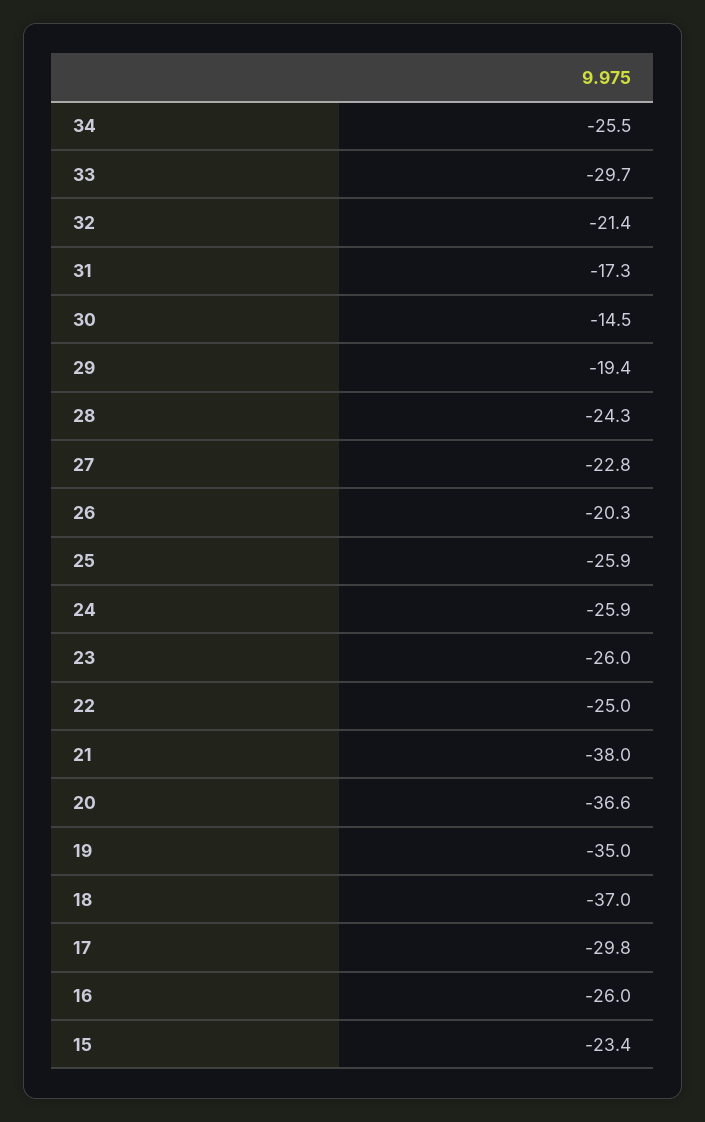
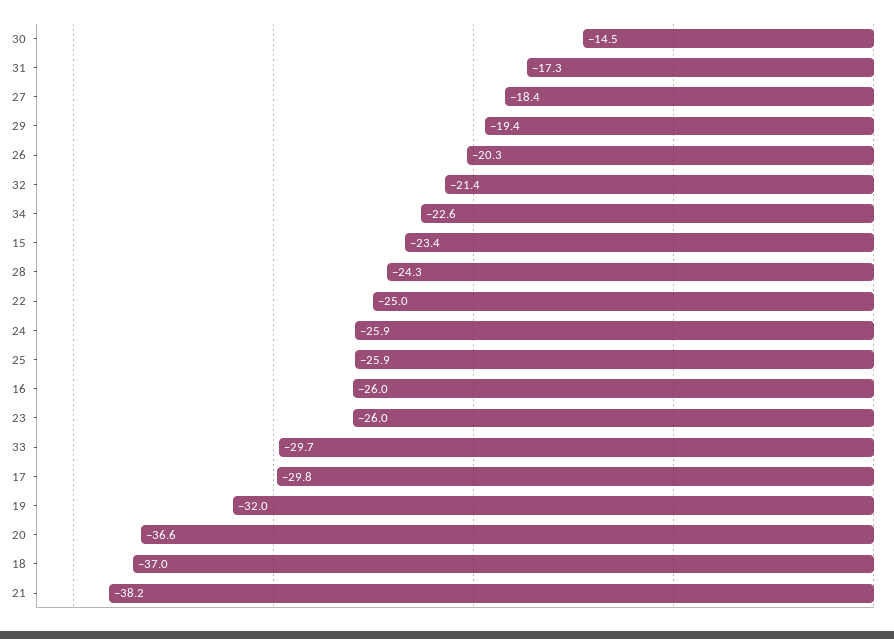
  {
-   "34": -25.5,
+   "34": -22.6,
    "33": -29.7,
    "32": -21.4,
    "31": -17.3,
    "30": -14.5,
    "29": -19.4,
    "28": -24.3,
-   "27": -22.8,
+   "27": -18.4,
    "26": -20.3,
    "25": -25.9,
    "24": -25.9,
    "23": -26,
    "22": -25,
-   "21": -38,
+   "21": -38.2,
    "20": -36.6,
-   "19": -35,
+   "19": -32,
    "18": -37,
    "17": -29.8,
    "16": -26,
    "15": -23.4
  }

